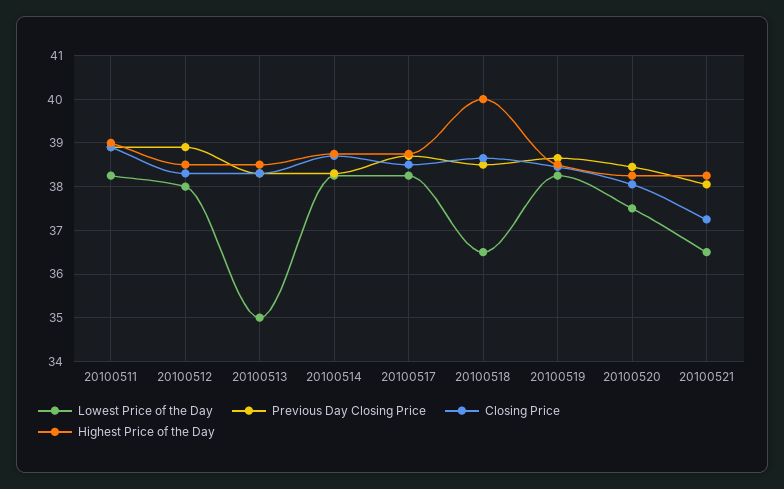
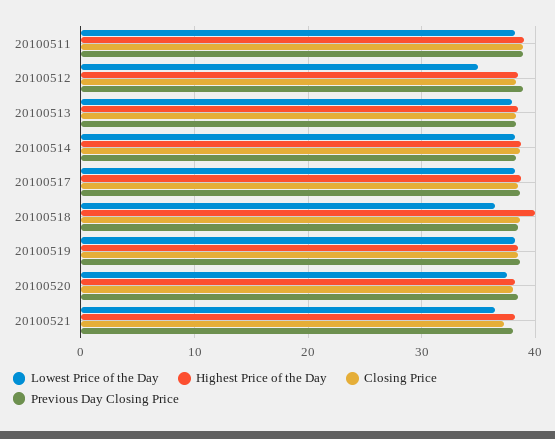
  {
    "Lowest Price of the Day": {
      "20100511": 38.2,
-     "20100512": 38,
+     "20100512": 35,
-     "20100513": 35,
+     "20100513": 38,
      "20100514": 38.2,
      "20100517": 38.2,
      "20100518": 36.6,
      "20100519": 38.2,
      "20100520": 37.6,
      "20100521": 36.6
    },
    "Previous Day Closing Price": {
      "20100511": 39,
      "20100512": 39,
      "20100513": 38.4,
      "20100514": 38.4,
      "20100517": 38.8,
      "20100518": 38.6,
      "20100519": 38.6,
      "20100520": 38.4,
      "20100521": 38
    },
    "Closing Price": {
      "20100511": 39,
      "20100512": 38.4,
      "20100513": 38.4,
      "20100514": 38.8,
      "20100517": 38.6,
      "20100518": 38.6,
      "20100519": 38.4,
      "20100520": 38,
      "20100521": 37.2
    },
    "Highest Price of the Day": {
      "20100511": 39,
      "20100512": 38.6,
      "20100513": 38.6,
      "20100514": 38.8,
      "20100517": 38.8,
      "20100518": 40,
      "20100519": 38.6,
      "20100520": 38.2,
      "20100521": 38.2
    }
  }

